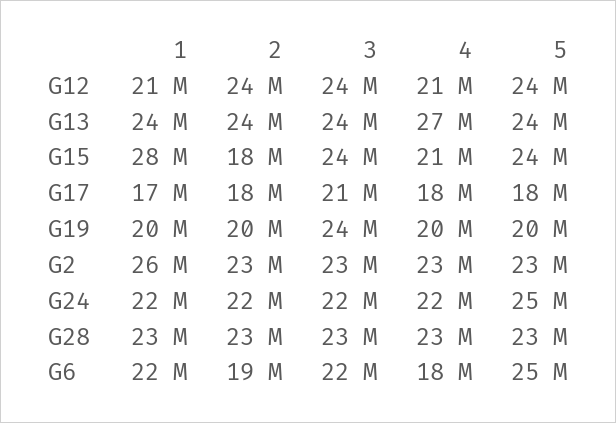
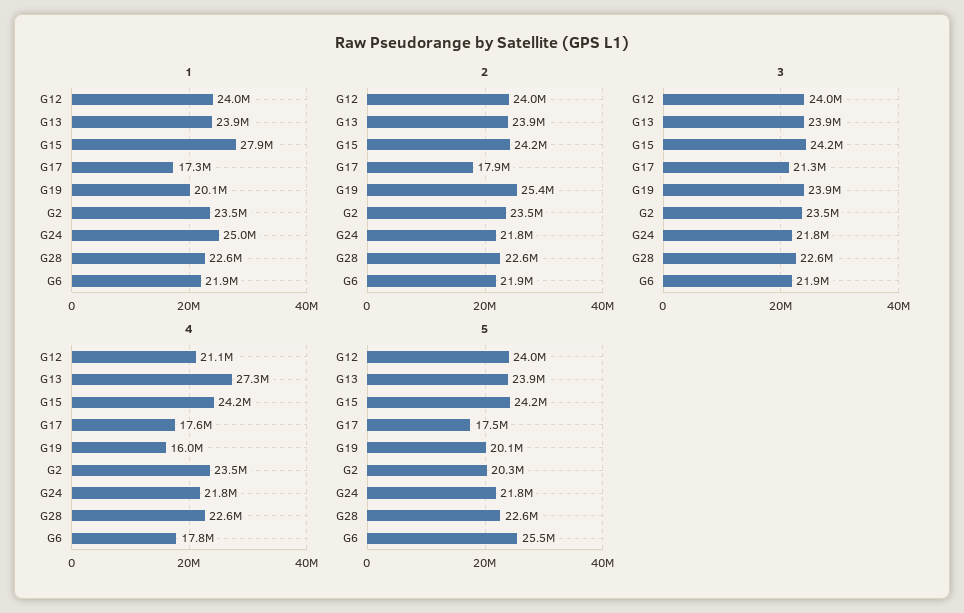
  {
    "1": {
-     "G12": 21000000,
+     "G12": 24000000,
      "G13": 23900000,
      "G15": 27900000,
      "G17": 17300000,
      "G19": 20100000,
-     "G2": 26000000,
+     "G2": 23500000,
-     "G24": 22000000,
+     "G24": 25000000,
      "G28": 22600000,
      "G6": 21900000
    },
    "2": {
      "G12": 24000000,
      "G13": 23900000,
-     "G15": 18000000,
+     "G15": 24200000,
      "G17": 17900000,
-     "G19": 20000000,
+     "G19": 25400000,
      "G2": 23500000,
      "G24": 21800000,
      "G28": 22600000,
-     "G6": 19000000
+     "G6": 21900000
    },
    "3": {
      "G12": 24000000,
      "G13": 23900000,
      "G15": 24200000,
      "G17": 21300000,
      "G19": 23900000,
      "G2": 23500000,
      "G24": 21800000,
      "G28": 22600000,
      "G6": 21900000
    },
    "4": {
      "G12": 21100000,
      "G13": 27300000,
-     "G15": 21000000,
+     "G15": 24200000,
      "G17": 17600000,
-     "G19": 20000000,
+     "G19": 16000000,
      "G2": 23500000,
      "G24": 21800000,
      "G28": 22600000,
      "G6": 17800000
    },
    "5": {
      "G12": 24000000,
      "G13": 23900000,
      "G15": 24200000,
      "G17": 17500000,
      "G19": 20100000,
-     "G2": 23000000,
+     "G2": 20300000,
-     "G24": 25000000,
+     "G24": 21800000,
      "G28": 22600000,
      "G6": 25500000
    }
  }

